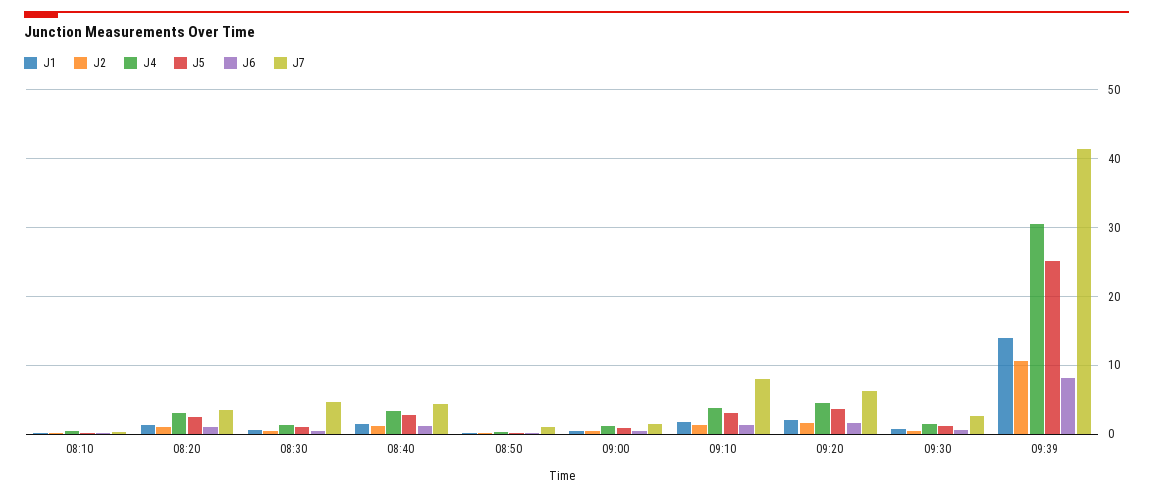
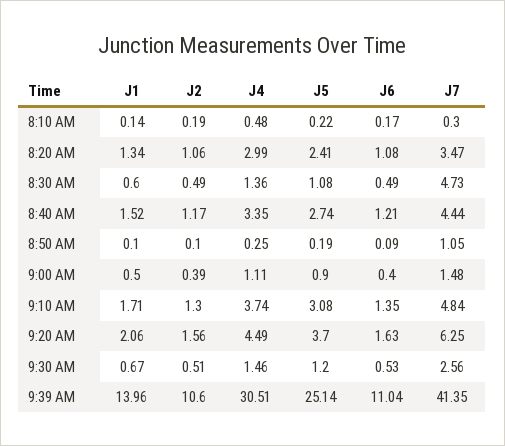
  {
    "J1": {
      "08:10": 0.14,
      "08:20": 1.34,
      "08:30": 0.6,
      "08:40": 1.52,
      "08:50": 0.1,
      "09:00": 0.5,
      "09:10": 1.71,
      "09:20": 2.06,
      "09:30": 0.67,
      "09:39": 13.96
    },
    "J2": {
      "08:10": 0.19,
      "08:20": 1.06,
      "08:30": 0.49,
      "08:40": 1.17,
      "08:50": 0.1,
      "09:00": 0.39,
      "09:10": 1.3,
      "09:20": 1.56,
      "09:30": 0.51,
      "09:39": 10.6
    },
    "J4": {
      "08:10": 0.48,
      "08:20": 2.99,
      "08:30": 1.36,
      "08:40": 3.35,
      "08:50": 0.25,
      "09:00": 1.11,
      "09:10": 3.74,
      "09:20": 4.49,
      "09:30": 1.46,
      "09:39": 30.51
    },
    "J5": {
      "08:10": 0.22,
      "08:20": 2.41,
      "08:30": 1.08,
      "08:40": 2.74,
      "08:50": 0.19,
      "09:00": 0.9,
      "09:10": 3.08,
      "09:20": 3.7,
      "09:30": 1.2,
      "09:39": 25.14
    },
    "J6": {
      "08:10": 0.17,
      "08:20": 1.08,
      "08:30": 0.49,
      "08:40": 1.21,
      "08:50": 0.09,
      "09:00": 0.4,
      "09:10": 1.35,
      "09:20": 1.63,
      "09:30": 0.53,
-     "09:39": 8
+     "09:39": 11.04
    },
    "J7": {
      "08:10": 0.3,
      "08:20": 3.47,
      "08:30": 4.73,
      "08:40": 4.44,
      "08:50": 1.05,
      "09:00": 1.48,
-     "09:10": 8,
+     "09:10": 4.84,
      "09:20": 6.25,
      "09:30": 2.56,
      "09:39": 41.35
    }
  }

